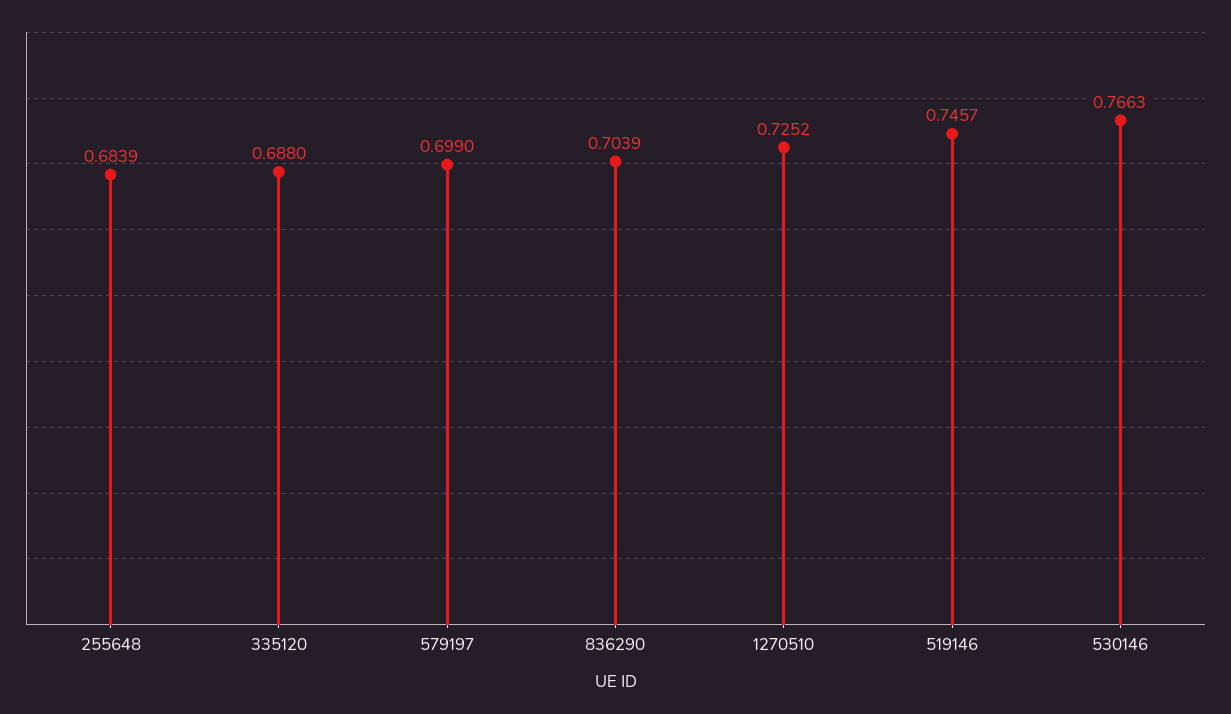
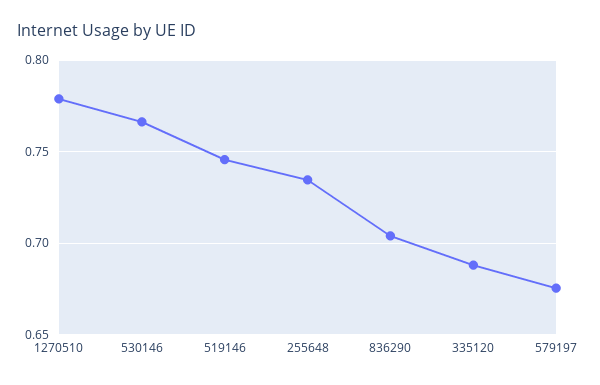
  {
-   "255648": 0.6839,
+   "255648": 0.735,
    "335120": 0.688,
-   "579197": 0.699,
+   "579197": 0.675,
    "836290": 0.7039,
-   "1270510": 0.7252,
+   "1270510": 0.78,
    "519146": 0.7457,
    "530146": 0.7663
  }

